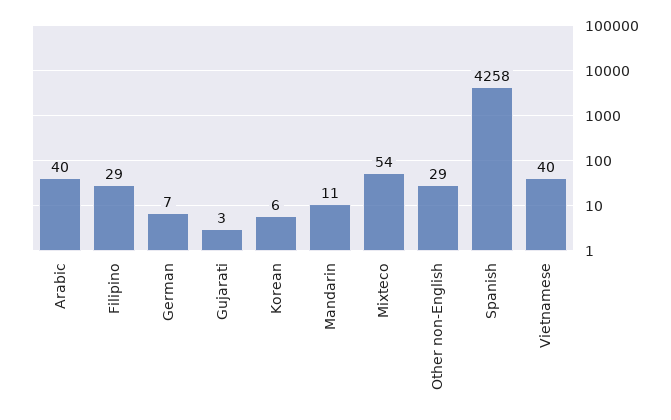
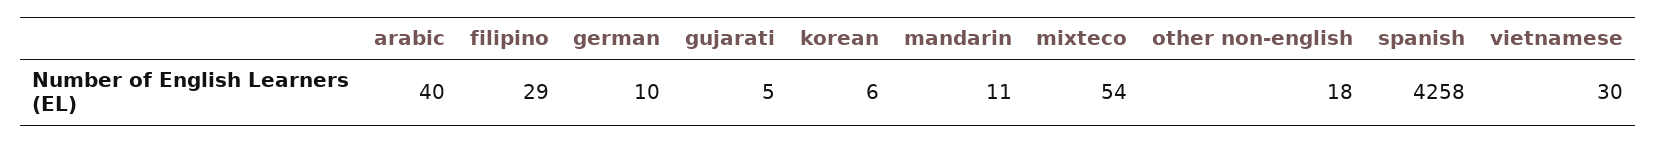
  {
    "Arabic": 40,
    "Filipino": 29,
-   "German": 7,
+   "German": 10,
-   "Gujarati": 3,
+   "Gujarati": 5,
    "Korean": 6,
    "Mandarin": 11,
    "Mixteco": 54,
-   "Other non-English": 29,
+   "Other non-English": 18,
    "Spanish": 4258,
-   "Vietnamese": 40
+   "Vietnamese": 30
  }

